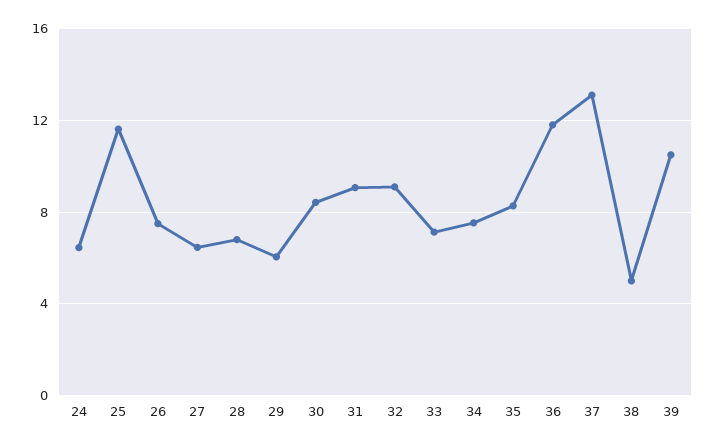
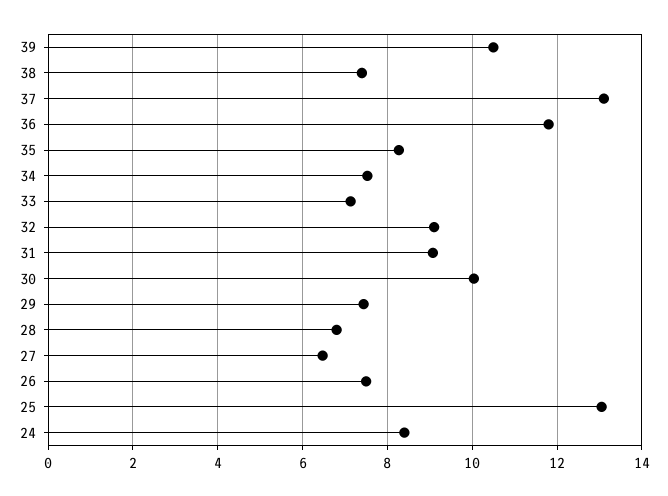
  {
-   "24": 6.5,
+   "24": 8.4,
-   "25": 11.5,
+   "25": 13,
    "26": 7.6,
    "27": 6.4,
    "28": 6.8,
-   "29": 6,
+   "29": 7.4,
-   "30": 8.5,
+   "30": 10,
    "31": 9,
    "32": 9.2,
    "33": 7.2,
    "34": 7.6,
    "35": 8.2,
    "36": 11.8,
    "37": 13.2,
-   "38": 5,
+   "38": 7.4,
    "39": 10.6
  }

